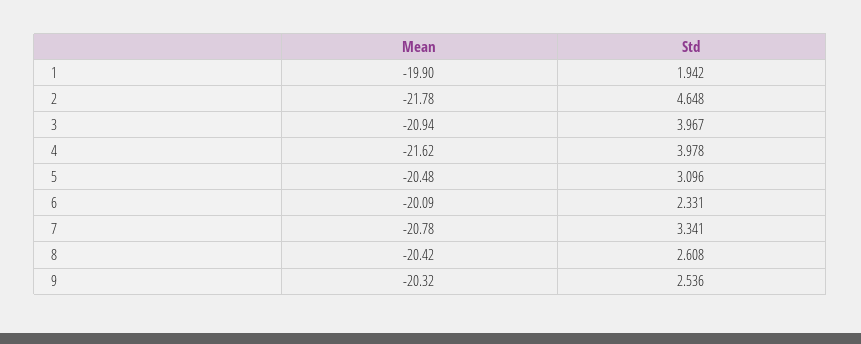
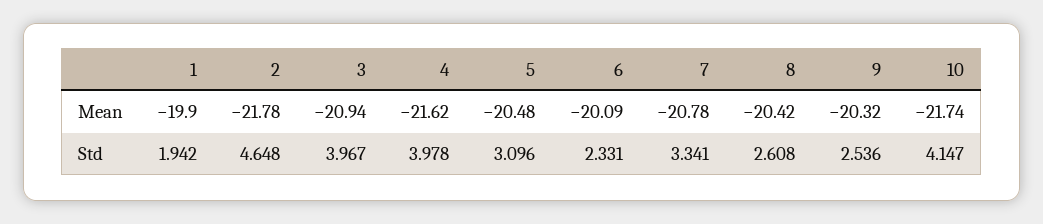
  {
    "Mean": {
      "1": -19.9,
      "2": -21.78,
      "3": -20.94,
      "4": -21.62,
      "5": -20.48,
      "6": -20.09,
      "7": -20.78,
      "8": -20.42,
-     "9": -20.32
+     "9": -20.32,
+     "10": -21.74
    },
    "Std": {
      "1": 1.942,
      "2": 4.648,
      "3": 3.967,
      "4": 3.978,
      "5": 3.096,
      "6": 2.331,
      "7": 3.341,
      "8": 2.608,
-     "9": 2.536
+     "9": 2.536,
+     "10": 4.147
    }
  }

